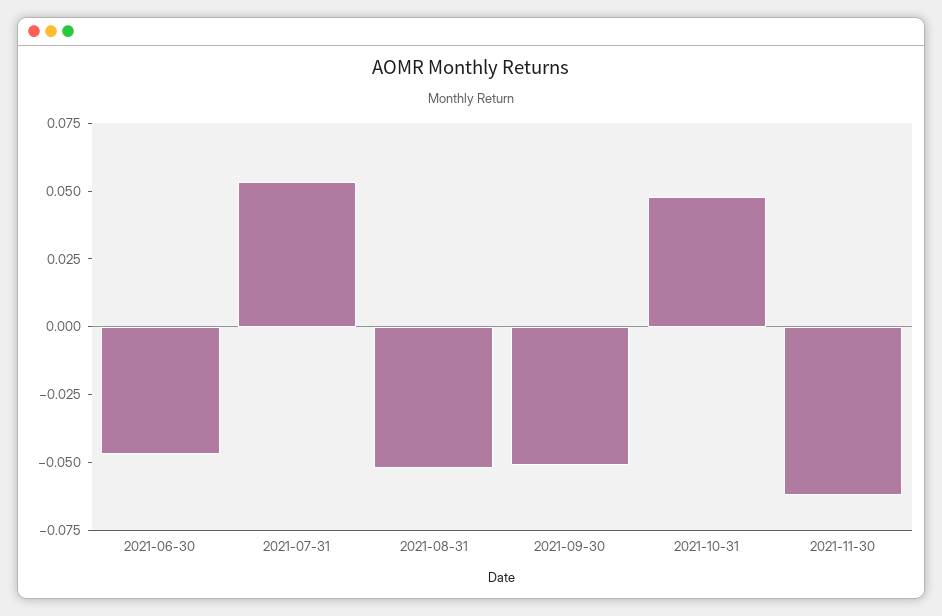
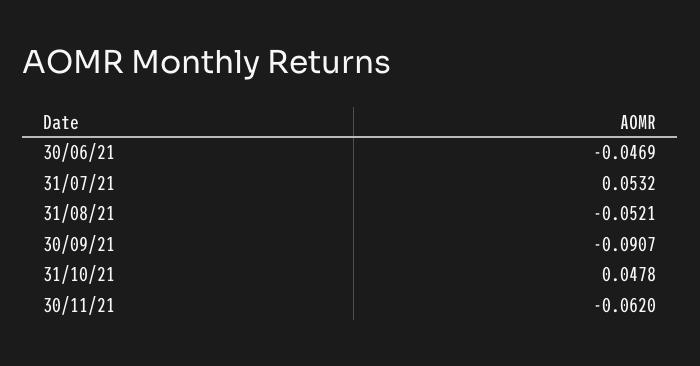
  {
    "2021-06-30": -0.0469,
    "2021-07-31": 0.0532,
    "2021-08-31": -0.0521,
-   "2021-09-30": -0.05,
+   "2021-09-30": -0.0907,
    "2021-10-31": 0.0478,
    "2021-11-30": -0.062
  }

